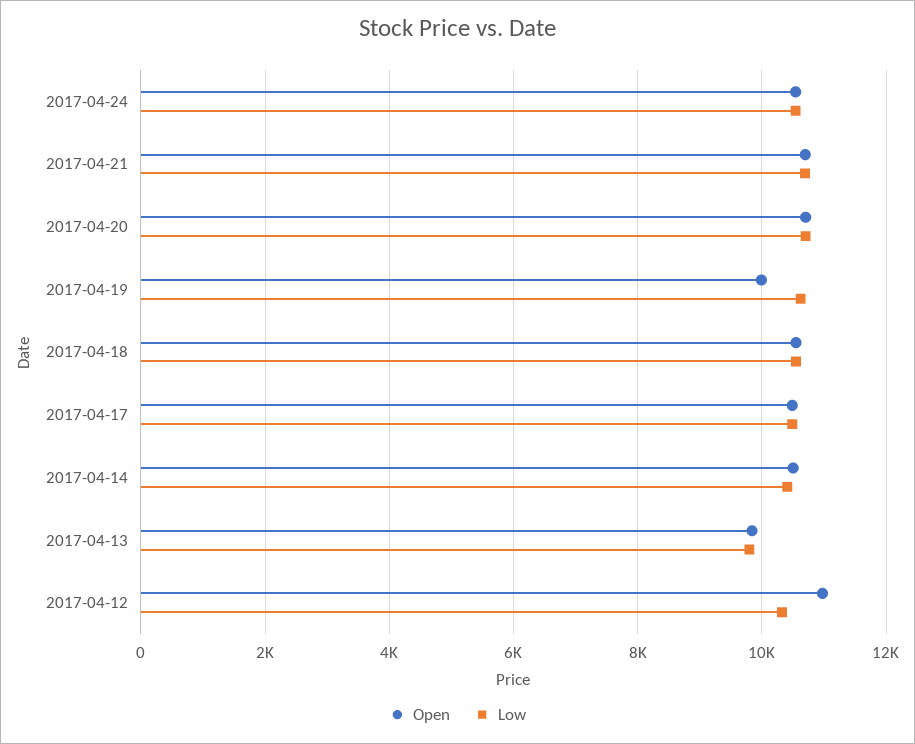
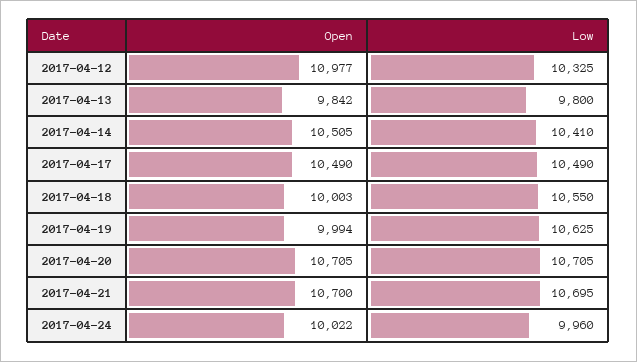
  {
    "Open": {
-     "2017-04-24": 10600,
+     "2017-04-24": 10022,
      "2017-04-21": 10700,
      "2017-04-20": 10705,
      "2017-04-19": 9994,
-     "2017-04-18": 10600,
+     "2017-04-18": 10003,
      "2017-04-17": 10490,
      "2017-04-14": 10505,
      "2017-04-13": 9842,
      "2017-04-12": 10977
    },
    "Low": {
-     "2017-04-24": 10600,
+     "2017-04-24": 9960,
      "2017-04-21": 10695,
      "2017-04-20": 10705,
      "2017-04-19": 10625,
      "2017-04-18": 10550,
      "2017-04-17": 10490,
      "2017-04-14": 10410,
      "2017-04-13": 9800,
      "2017-04-12": 10325
    }
  }

